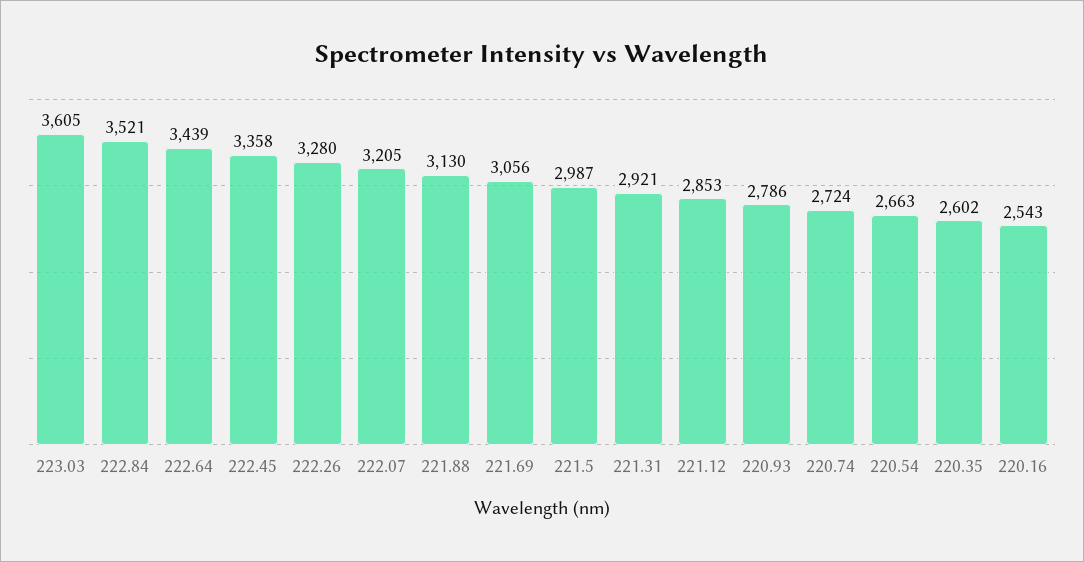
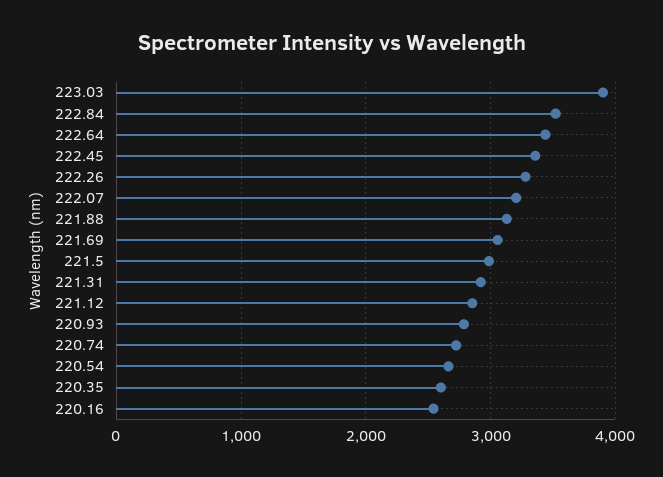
  {
-   "223.03": 3605,
+   "223.03": 3900,
    "222.84": 3521,
    "222.64": 3439,
    "222.45": 3358,
    "222.26": 3280,
    "222.07": 3205,
    "221.88": 3130,
    "221.69": 3056,
    "221.5": 2987,
    "221.31": 2921,
    "221.12": 2853,
    "220.93": 2786,
    "220.74": 2724,
    "220.54": 2663,
    "220.35": 2602,
    "220.16": 2543
  }

